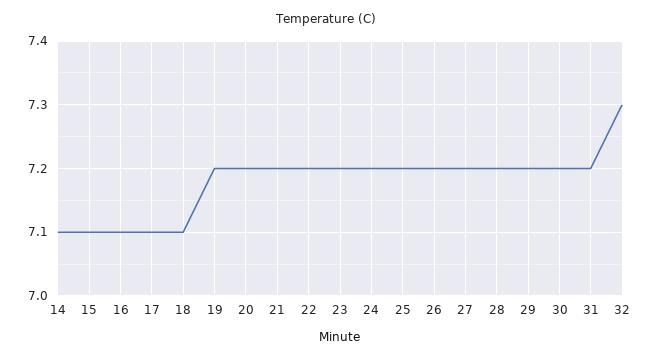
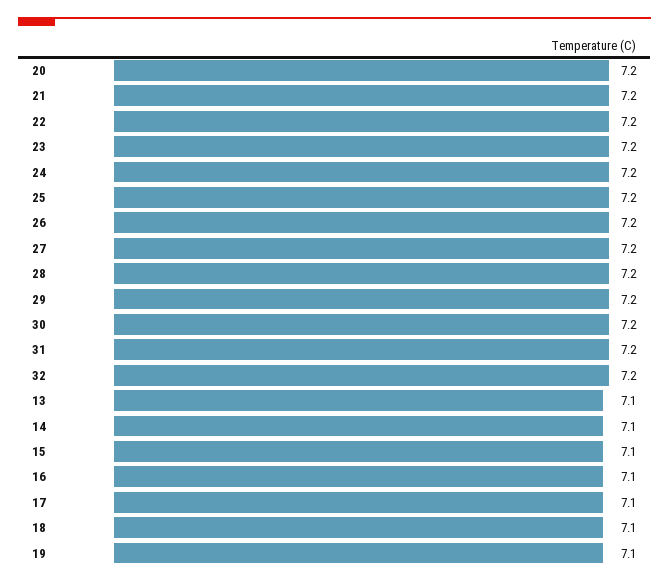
  {
    "14": 7.1,
    "15": 7.1,
    "16": 7.1,
    "17": 7.1,
    "18": 7.1,
-   "19": 7.2,
+   "19": 7.1,
    "20": 7.2,
    "21": 7.2,
    "22": 7.2,
    "23": 7.2,
    "24": 7.2,
    "25": 7.2,
    "26": 7.2,
    "27": 7.2,
    "28": 7.2,
    "29": 7.2,
    "30": 7.2,
    "31": 7.2,
-   "32": 7.3
+   "32": 7.2,
+   "13": 7.1
  }

